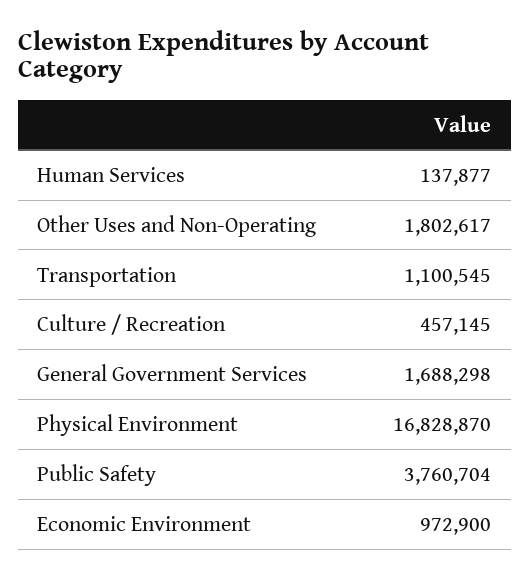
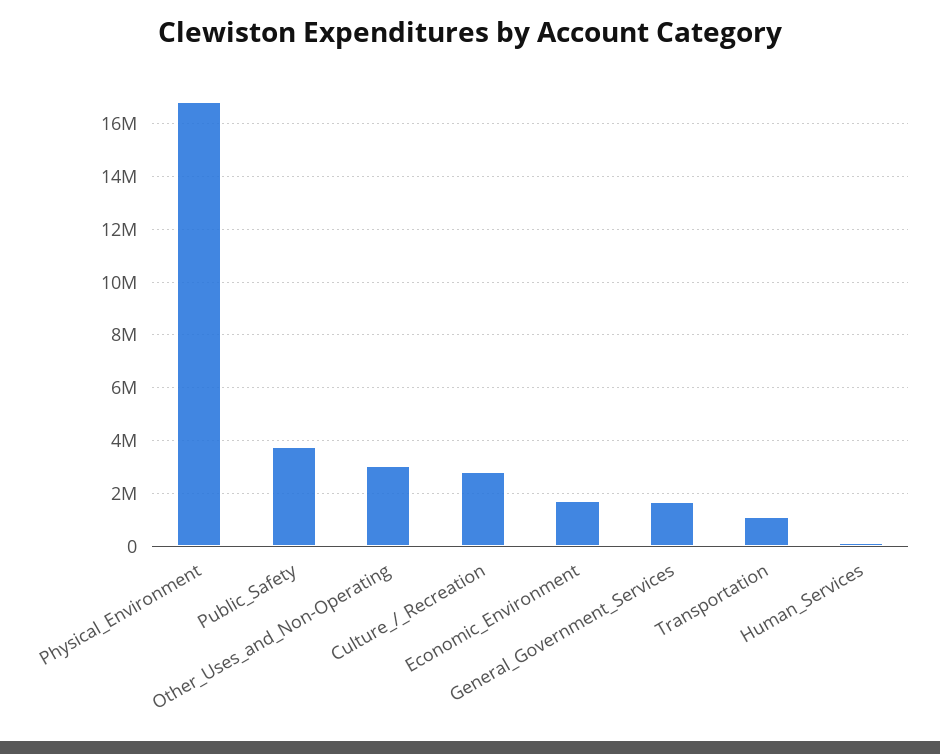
  {
    "Human Services": 137877,
-   "Other Uses and Non-Operating": 1802617,
+   "Other Uses and Non-Operating": 3000000,
    "Transportation": 1100545,
-   "Culture / Recreation": 457145,
+   "Culture / Recreation": 2750000,
    "General Government Services": 1688298,
    "Physical Environment": 16828870,
    "Public Safety": 3760704,
-   "Economic Environment": 972900
+   "Economic Environment": 1750000
  }

